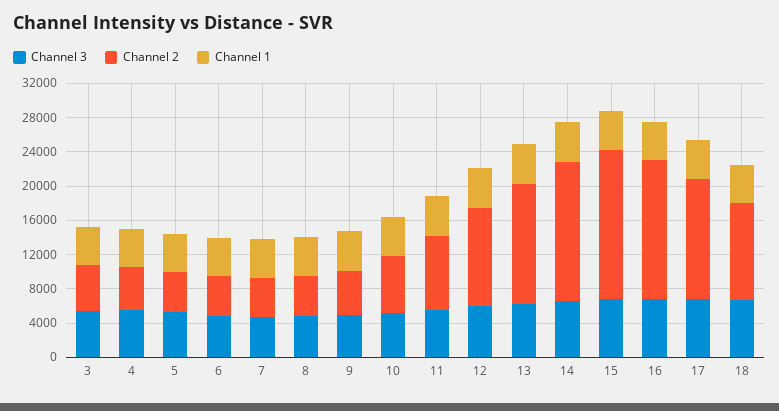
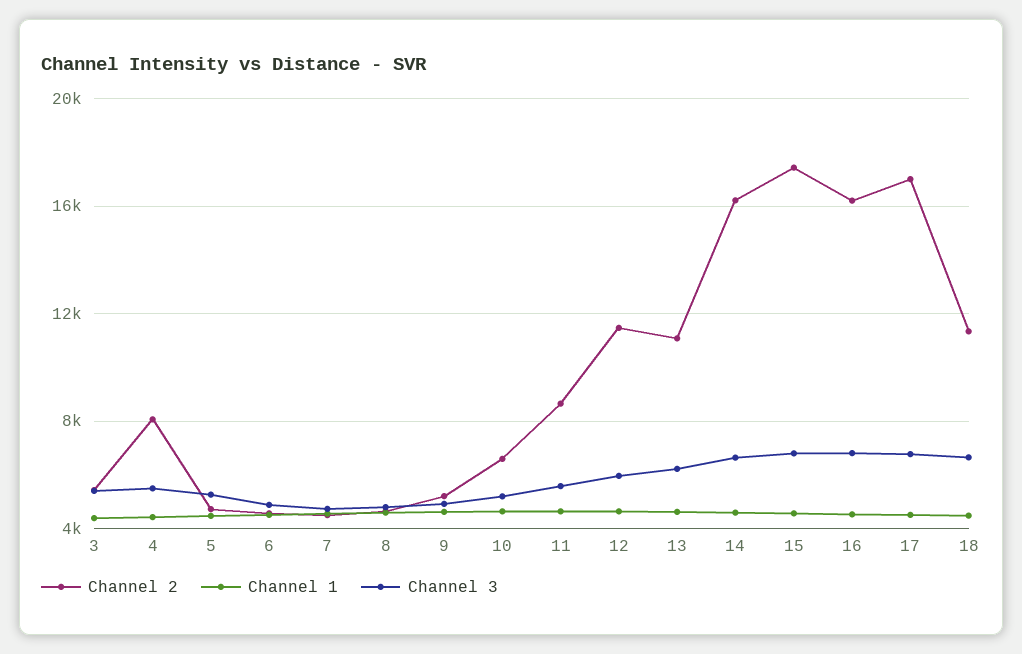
  {
    "Channel 3": {
      "3": 5500,
      "4": 5500,
      "5": 5500,
      "6": 5000,
      "7": 4500,
      "8": 5000,
      "9": 5000,
      "10": 5000,
      "11": 5500,
      "12": 6000,
      "13": 6000,
      "14": 6500,
      "15": 7000,
      "16": 7000,
      "17": 7000,
      "18": 6500
    },
    "Channel 2": {
      "3": 5500,
-     "4": 5000,
+     "4": 8000,
      "5": 4500,
      "6": 4500,
      "7": 4500,
      "8": 4500,
      "9": 5000,
      "10": 6500,
      "11": 8500,
      "12": 11500,
-     "13": 14000,
+     "13": 11000,
      "14": 16000,
      "15": 17500,
      "16": 16000,
-     "17": 14000,
+     "17": 17000,
      "18": 11500
    },
    "Channel 1": {
      "3": 4500,
      "4": 4500,
      "5": 4500,
      "6": 4500,
      "7": 4500,
      "8": 4500,
      "9": 4500,
      "10": 4500,
      "11": 4500,
      "12": 4500,
      "13": 4500,
      "14": 4500,
      "15": 4500,
      "16": 4500,
      "17": 4500,
      "18": 4500
    }
  }

